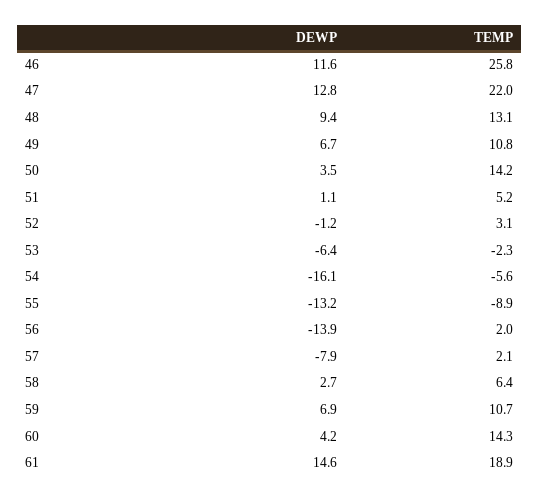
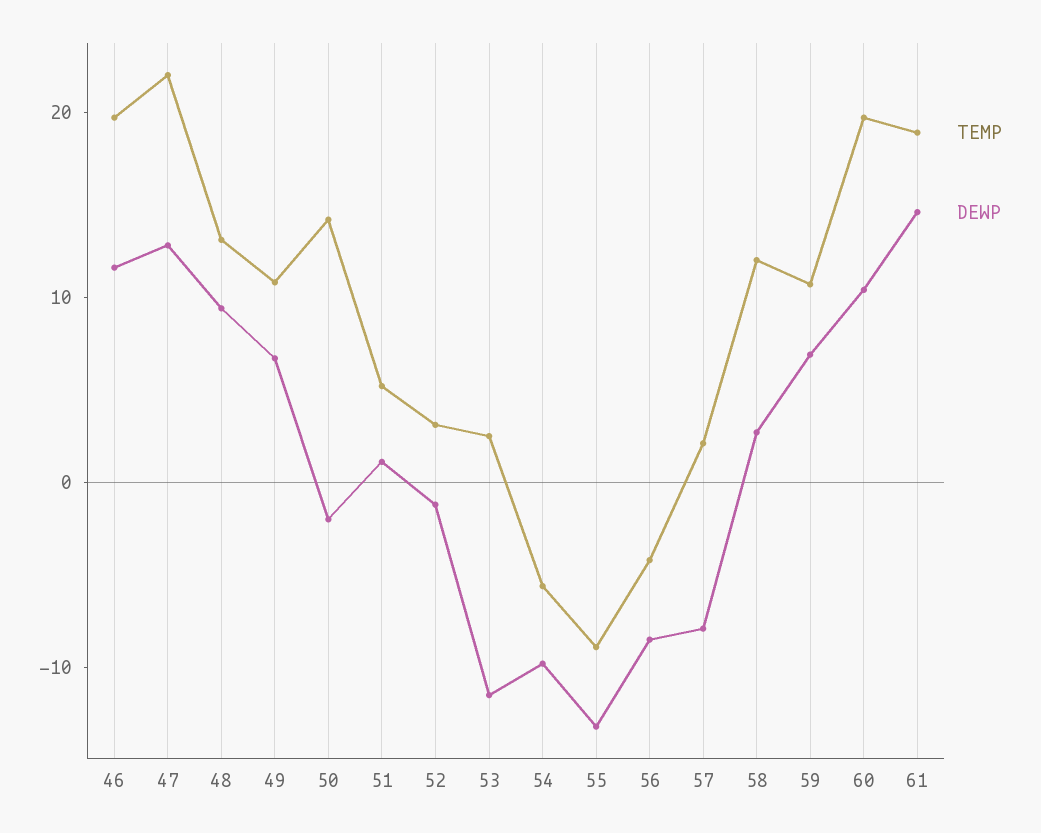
  {
    "DEWP": {
      "46": 11.6,
      "47": 12.8,
      "48": 9.4,
      "49": 6.7,
-     "50": 3.5,
+     "50": -2,
      "51": 1.1,
      "52": -1.2,
-     "53": -6.4,
+     "53": -12,
-     "54": -16.1,
+     "54": -10,
      "55": -13.2,
-     "56": -13.9,
+     "56": -8,
      "57": -7.9,
      "58": 2.7,
      "59": 6.9,
-     "60": 4.2,
+     "60": 10,
      "61": 14.6
    },
    "TEMP": {
-     "46": 25.8,
+     "46": 20,
      "47": 22,
      "48": 13.1,
      "49": 10.8,
      "50": 14.2,
      "51": 5.2,
      "52": 3.1,
-     "53": -2.3,
+     "53": 2,
      "54": -5.6,
      "55": -8.9,
-     "56": 2,
+     "56": -4,
      "57": 2.1,
-     "58": 6.4,
+     "58": 12,
      "59": 10.7,
-     "60": 14.3,
+     "60": 20,
      "61": 18.9
    }
  }

